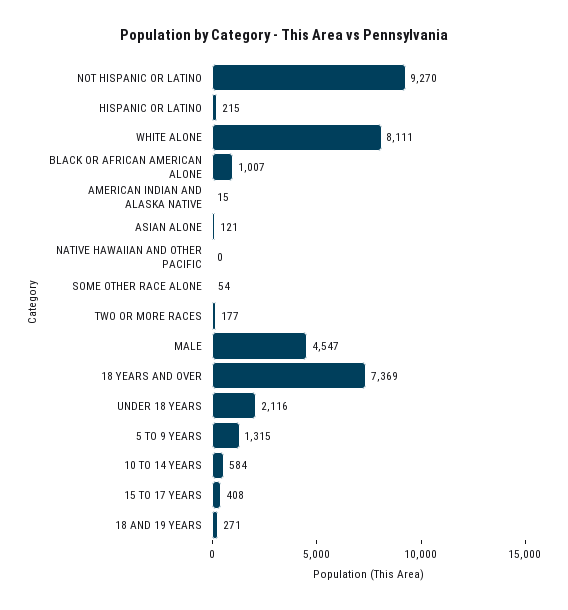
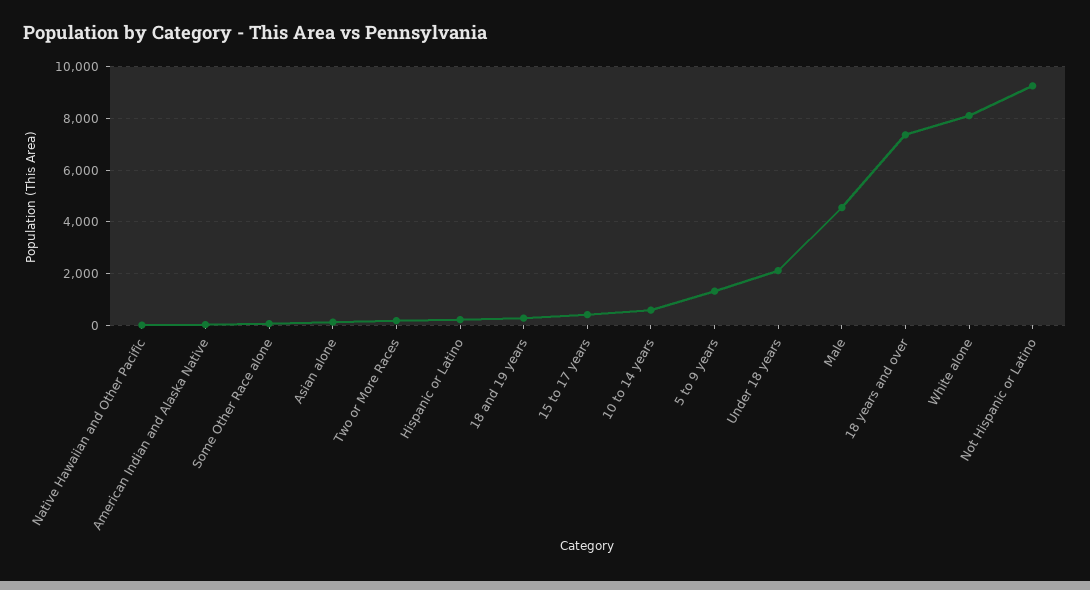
  {
    "NOT HISPANIC OR LATINO": 9270,
    "HISPANIC OR LATINO": 215,
    "WHITE ALONE": 8111,
-   "BLACK OR AFRICAN AMERICAN ALONE": 1007,
    "AMERICAN INDIAN AND ALASKA NATIVE": 15,
    "ASIAN ALONE": 121,
    "NATIVE HAWAIIAN AND OTHER PACIFIC": 0,
    "SOME OTHER RACE ALONE": 54,
    "TWO OR MORE RACES": 177,
    "MALE": 4547,
    "18 YEARS AND OVER": 7369,
    "UNDER 18 YEARS": 2116,
    "5 TO 9 YEARS": 1315,
    "10 TO 14 YEARS": 584,
    "15 TO 17 YEARS": 408,
    "18 AND 19 YEARS": 271
  }

